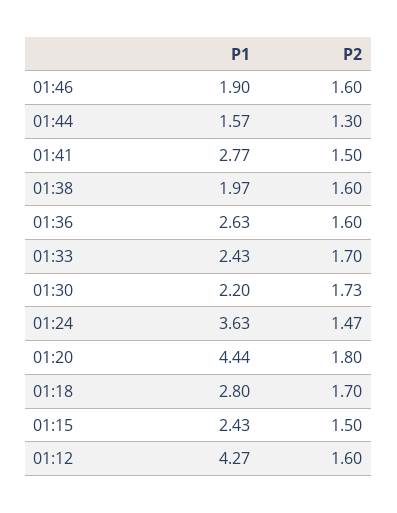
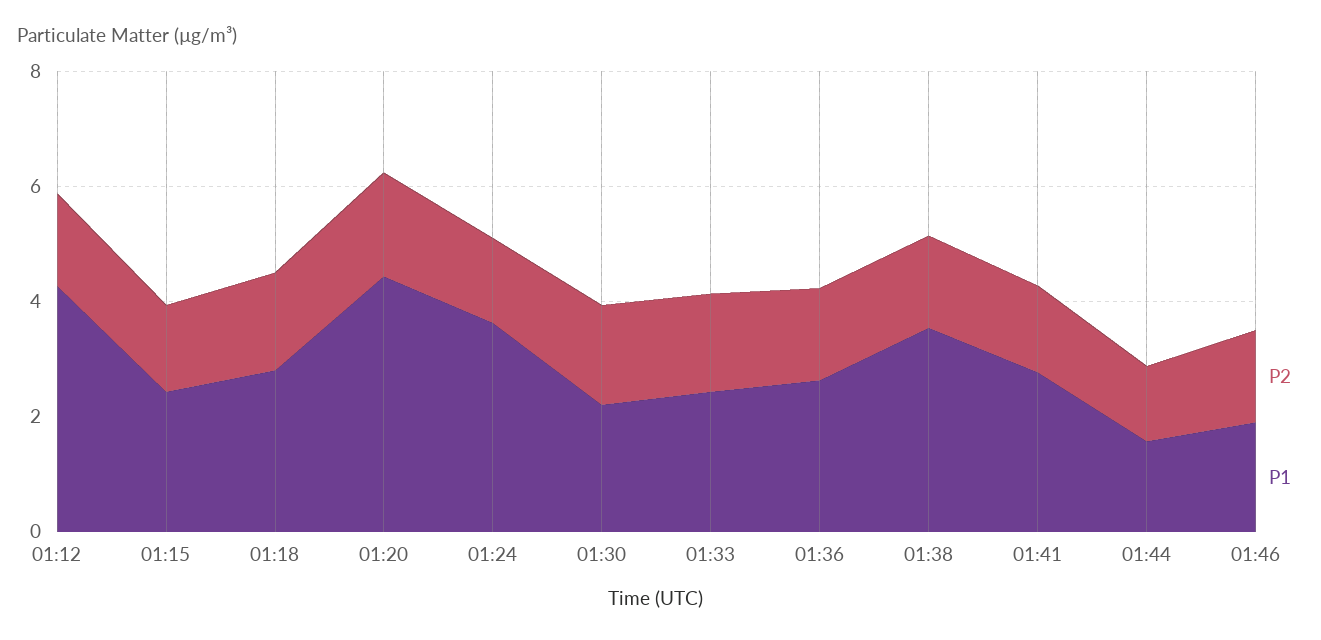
  {
    "P1": {
      "01:46": 1.9,
      "01:44": 1.57,
      "01:41": 2.77,
-     "01:38": 1.97,
+     "01:38": 3.5,
      "01:36": 2.63,
      "01:33": 2.43,
      "01:30": 2.2,
      "01:24": 3.63,
      "01:20": 4.44,
      "01:18": 2.8,
      "01:15": 2.43,
      "01:12": 4.27
    },
    "P2": {
      "01:46": 1.6,
      "01:44": 1.3,
      "01:41": 1.5,
      "01:38": 1.6,
      "01:36": 1.6,
      "01:33": 1.7,
      "01:30": 1.73,
      "01:24": 1.47,
      "01:20": 1.8,
      "01:18": 1.7,
      "01:15": 1.5,
      "01:12": 1.6
    }
  }

